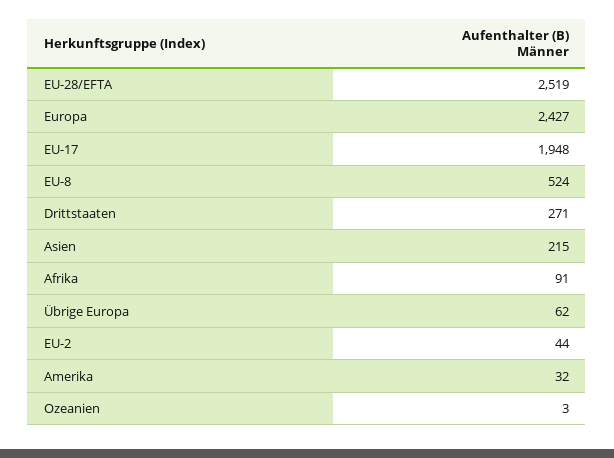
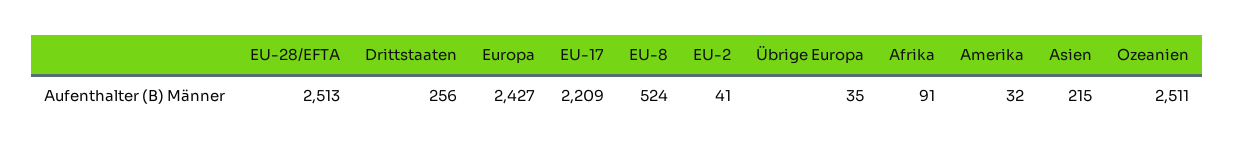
  {
-   "EU-28/EFTA": 2519,
+   "EU-28/EFTA": 2513,
    "Europa": 2427,
-   "EU-17": 1948,
+   "EU-17": 2209,
    "EU-8": 524,
-   "Drittstaaten": 271,
+   "Drittstaaten": 256,
    "Asien": 215,
    "Afrika": 91,
-   "Übrige Europa": 62,
+   "Übrige Europa": 35,
-   "EU-2": 44,
+   "EU-2": 41,
    "Amerika": 32,
-   "Ozeanien": 3
+   "Ozeanien": 2511
  }

